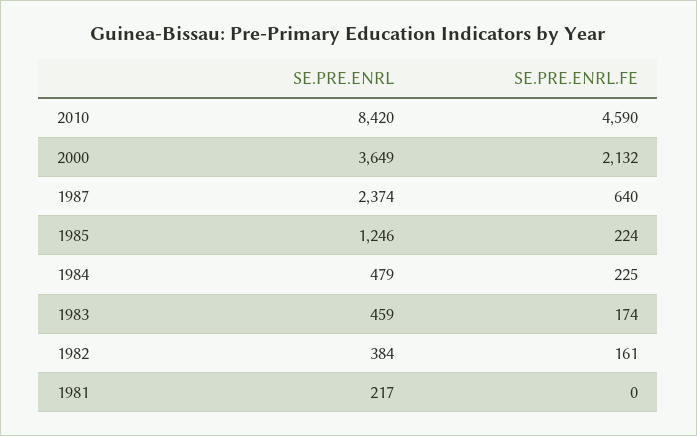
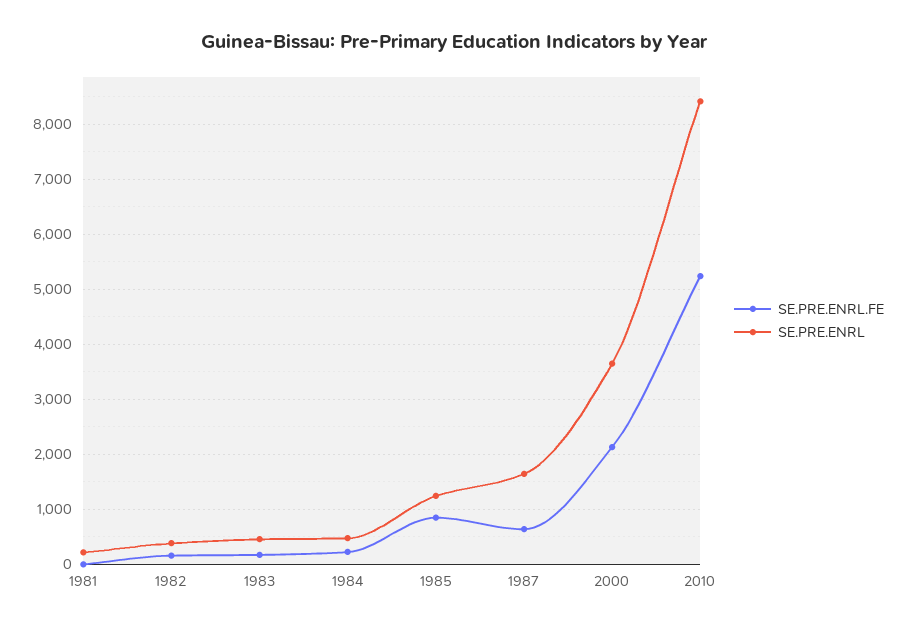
  {
    "SE.PRE.ENRL": {
      "2010": 8420,
      "2000": 3649,
-     "1987": 2374,
+     "1987": 1600,
      "1985": 1246,
      "1984": 479,
      "1983": 459,
      "1982": 384,
      "1981": 217
    },
    "SE.PRE.ENRL.FE": {
-     "2010": 4590,
+     "2010": 5200,
      "2000": 2132,
      "1987": 640,
-     "1985": 224,
+     "1985": 800,
      "1984": 225,
      "1983": 174,
      "1982": 161,
      "1981": 0
    }
  }

